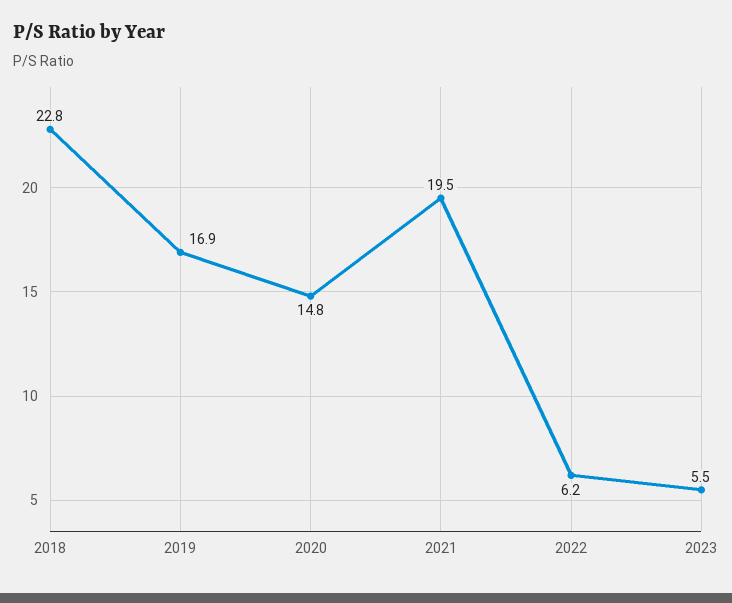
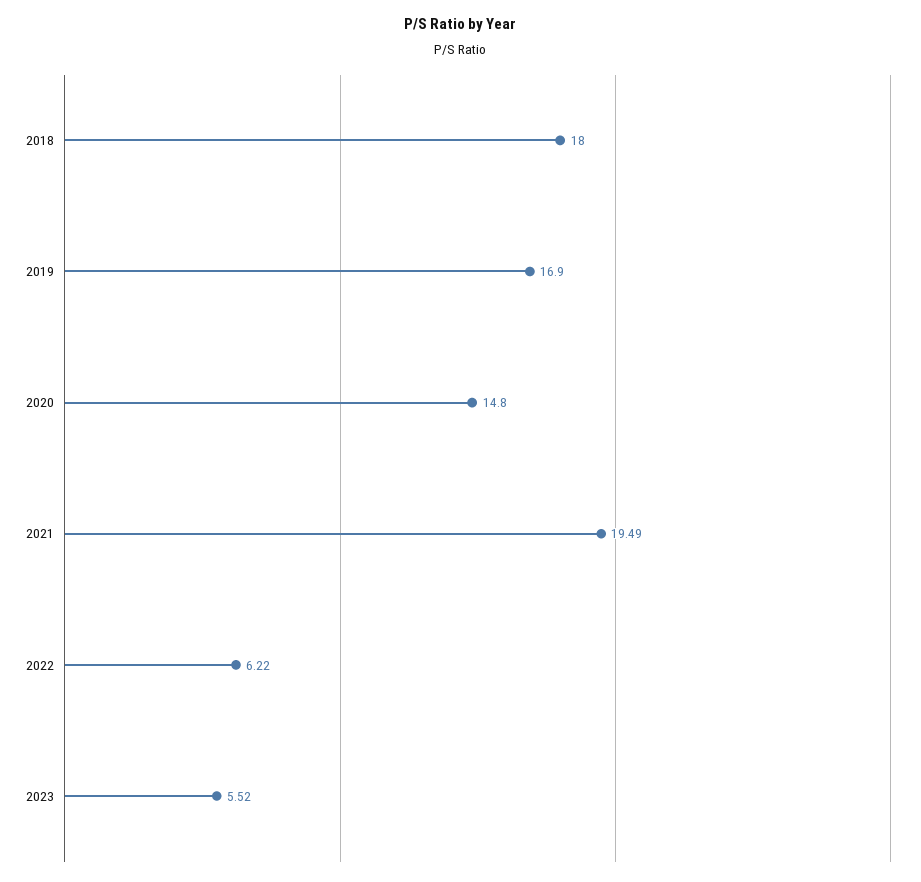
  {
-   "2018": 22.8,
+   "2018": 18,
    "2019": 16.9,
    "2020": 14.8,
    "2021": 19.49,
    "2022": 6.22,
    "2023": 5.52
  }

